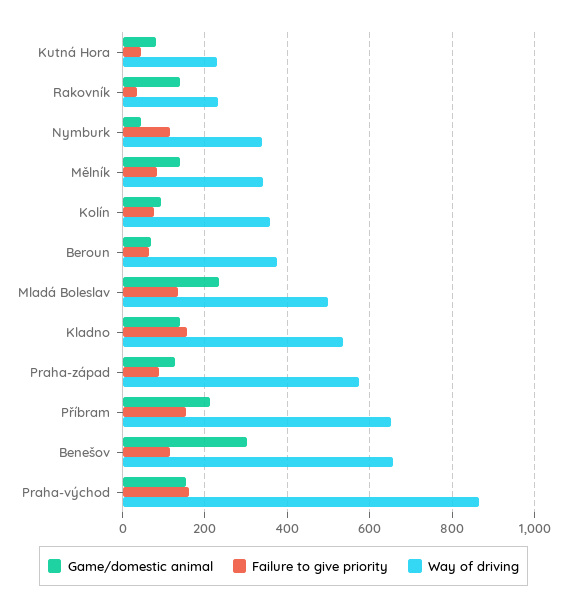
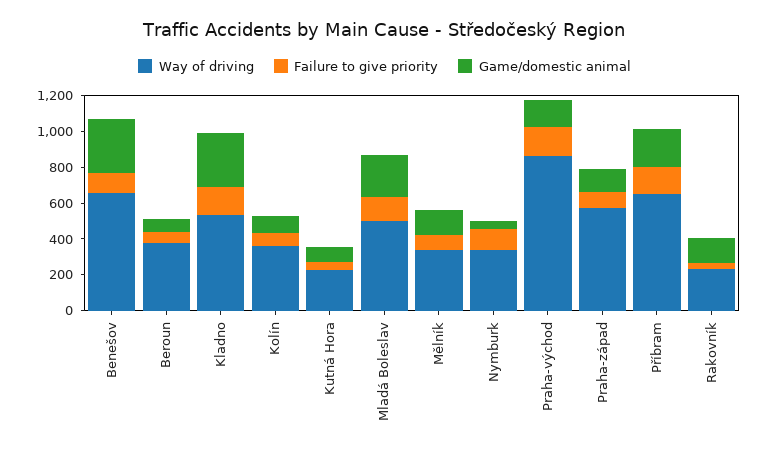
  {
    "Game/domestic animal": {
      "Kutná Hora": 80,
      "Rakovník": 140,
      "Nymburk": 40,
      "Mělník": 140,
      "Kolín": 100,
      "Beroun": 80,
      "Mladá Boleslav": 240,
-     "Kladno": 140,
+     "Kladno": 300,
      "Praha-západ": 120,
      "Příbram": 220,
      "Benešov": 300,
      "Praha-východ": 160
    },
    "Failure to give priority": {
      "Kutná Hora": 40,
      "Rakovník": 40,
      "Nymburk": 120,
      "Mělník": 80,
      "Kolín": 80,
      "Beroun": 60,
      "Mladá Boleslav": 140,
      "Kladno": 160,
      "Praha-západ": 80,
      "Příbram": 160,
      "Benešov": 120,
      "Praha-východ": 160
    },
    "Way of driving": {
      "Kutná Hora": 220,
      "Rakovník": 240,
      "Nymburk": 340,
      "Mělník": 340,
      "Kolín": 360,
      "Beroun": 380,
      "Mladá Boleslav": 500,
      "Kladno": 540,
      "Praha-západ": 580,
      "Příbram": 660,
      "Benešov": 660,
      "Praha-východ": 860
    }
  }

